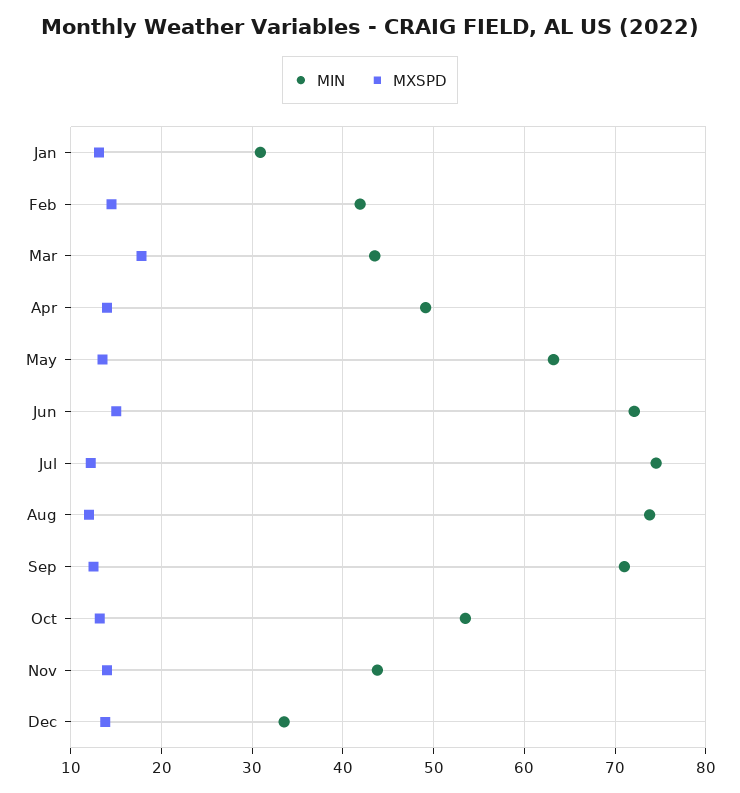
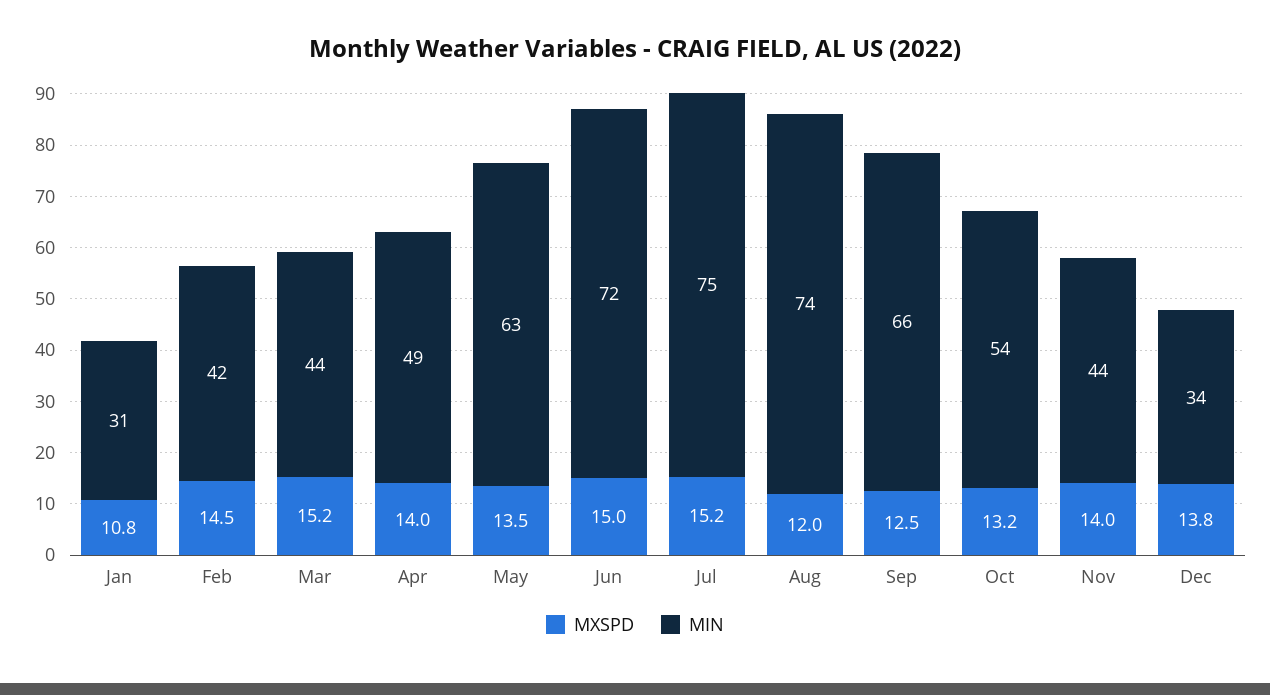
  {
    "MIN": {
      "Jan": 31,
      "Feb": 42,
      "Mar": 44,
      "Apr": 49,
      "May": 63,
      "Jun": 72,
      "Jul": 75,
      "Aug": 74,
-     "Sep": 71,
+     "Sep": 66,
      "Oct": 54,
      "Nov": 44,
      "Dec": 34
    },
    "MXSPD": {
-     "Jan": 13,
+     "Jan": 10.8,
      "Feb": 14.5,
-     "Mar": 18,
+     "Mar": 15.2,
      "Apr": 14,
      "May": 13.5,
      "Jun": 15,
-     "Jul": 12,
+     "Jul": 15.2,
      "Aug": 12,
      "Sep": 12.5,
      "Oct": 13.2,
      "Nov": 14,
      "Dec": 13.8
    }
  }

